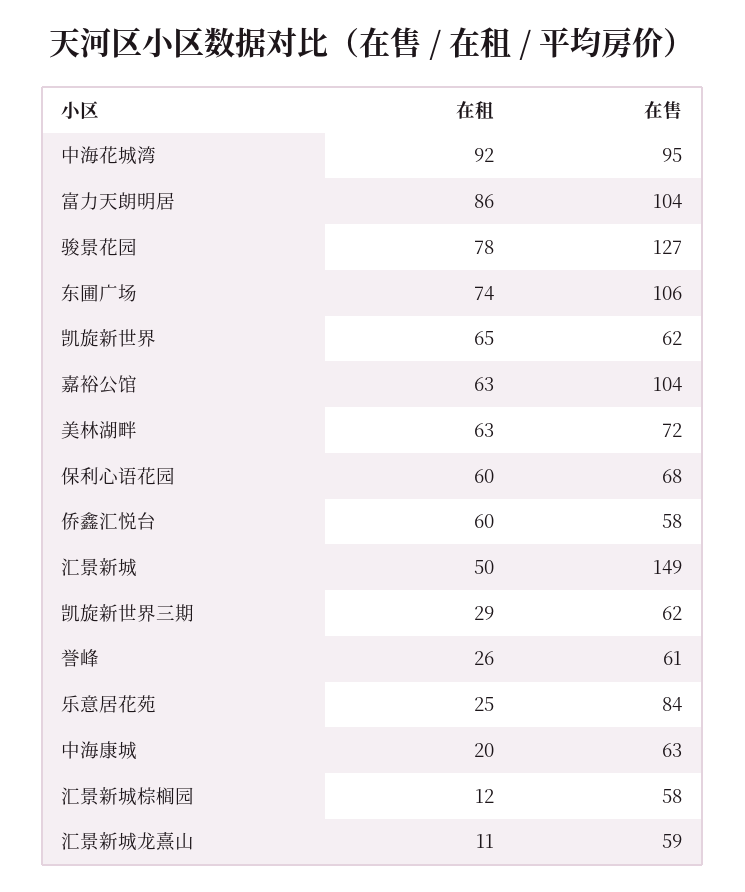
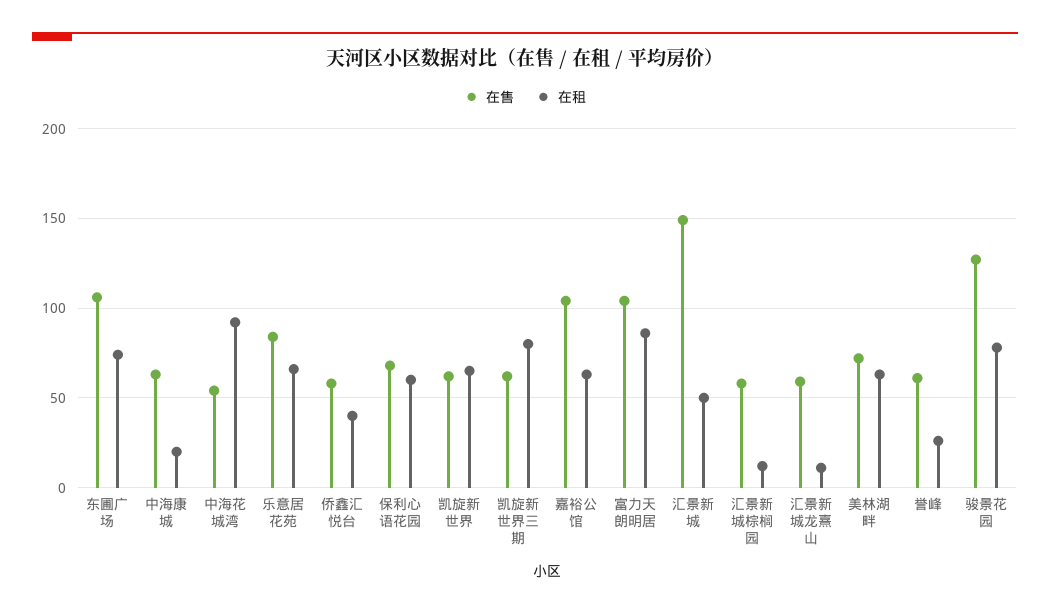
  {
    "在租": {
      "中海花城湾": 92,
      "富力天朗明居": 86,
      "骏景花园": 78,
      "东圃广场": 74,
      "凯旋新世界": 65,
      "嘉裕公馆": 63,
      "美林湖畔": 63,
      "保利心语花园": 60,
-     "侨鑫汇悦台": 60,
+     "侨鑫汇悦台": 40,
      "汇景新城": 50,
-     "凯旋新世界三期": 29,
+     "凯旋新世界三期": 80,
      "誉峰": 26,
-     "乐意居花苑": 25,
+     "乐意居花苑": 65,
      "中海康城": 20,
      "汇景新城棕榈园": 12,
      "汇景新城龙熹山": 11
    },
    "在售": {
-     "中海花城湾": 95,
+     "中海花城湾": 55,
      "富力天朗明居": 104,
      "骏景花园": 127,
      "东圃广场": 106,
      "凯旋新世界": 62,
      "嘉裕公馆": 104,
      "美林湖畔": 72,
      "保利心语花园": 68,
      "侨鑫汇悦台": 58,
      "汇景新城": 149,
      "凯旋新世界三期": 62,
      "誉峰": 61,
      "乐意居花苑": 84,
      "中海康城": 63,
      "汇景新城棕榈园": 58,
      "汇景新城龙熹山": 59
    }
  }

